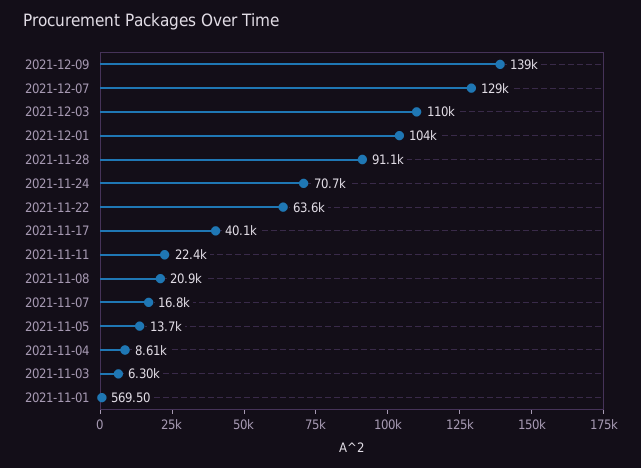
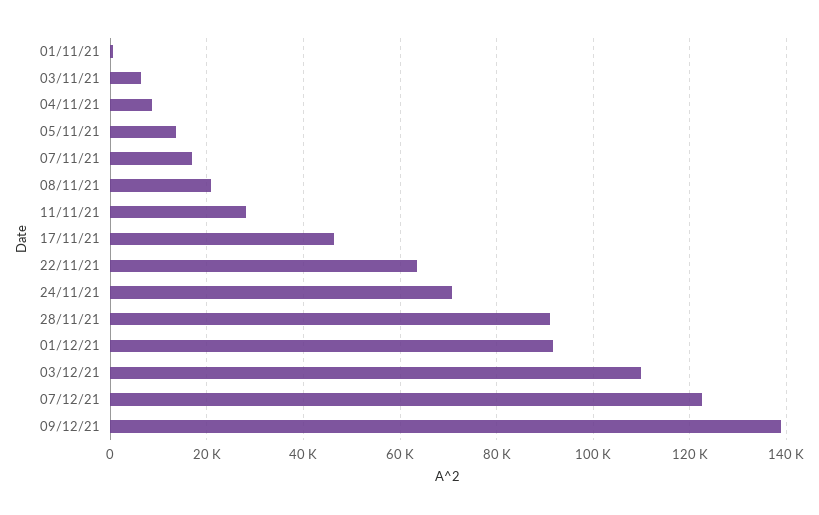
  {
    "2021-12-09": 139000,
-   "2021-12-07": 129000,
+   "2021-12-07": 122000,
    "2021-12-03": 110000,
-   "2021-12-01": 104000,
+   "2021-12-01": 92000,
    "2021-11-28": 91100,
    "2021-11-24": 70700,
    "2021-11-22": 63600,
-   "2021-11-17": 40100,
+   "2021-11-17": 46000,
-   "2021-11-11": 22400,
+   "2021-11-11": 28000,
    "2021-11-08": 20900,
    "2021-11-07": 16800,
    "2021-11-05": 13700,
    "2021-11-04": 8610,
    "2021-11-03": 6300,
    "2021-11-01": 569.5
  }

